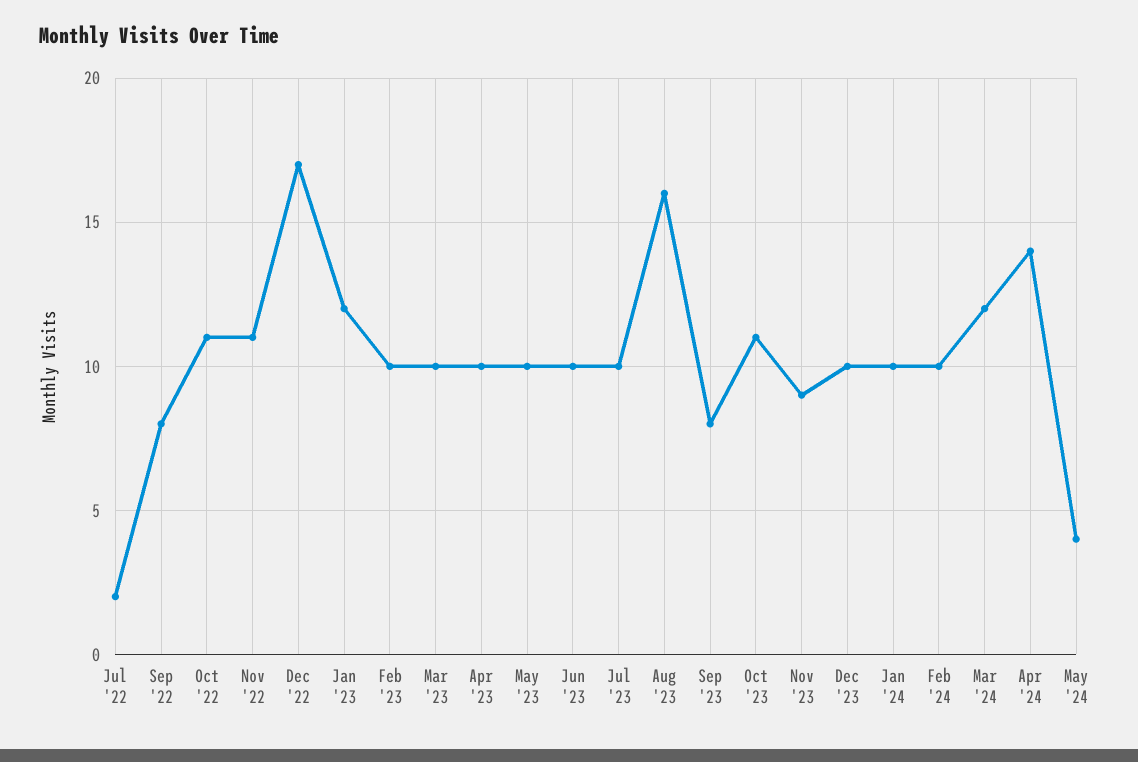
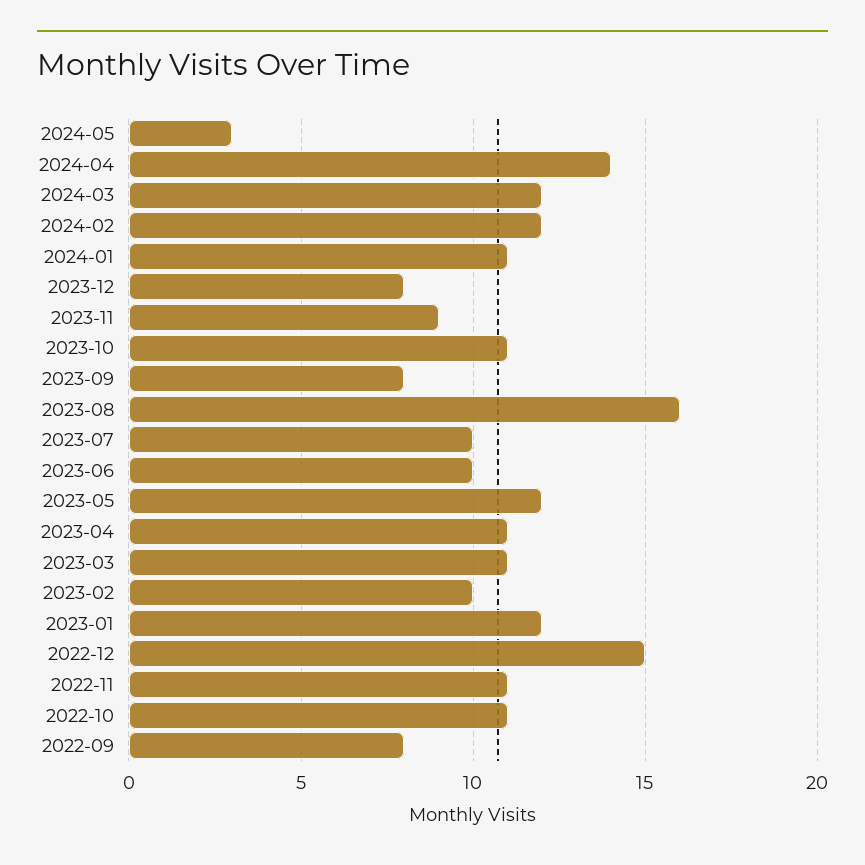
  {
-   "Jul '22": 2,
    "Sep '22": 8,
    "Oct '22": 11,
    "Nov '22": 11,
-   "Dec '22": 17,
+   "Dec '22": 15,
    "Jan '23": 12,
    "Feb '23": 10,
-   "Mar '23": 10,
+   "Mar '23": 11,
-   "Apr '23": 10,
+   "Apr '23": 11,
-   "May '23": 10,
+   "May '23": 12,
    "Jun '23": 10,
    "Jul '23": 10,
    "Aug '23": 16,
    "Sep '23": 8,
    "Oct '23": 11,
    "Nov '23": 9,
-   "Dec '23": 10,
+   "Dec '23": 8,
-   "Jan '24": 10,
+   "Jan '24": 11,
-   "Feb '24": 10,
+   "Feb '24": 12,
    "Mar '24": 12,
    "Apr '24": 14,
-   "May '24": 4
+   "May '24": 3
  }

